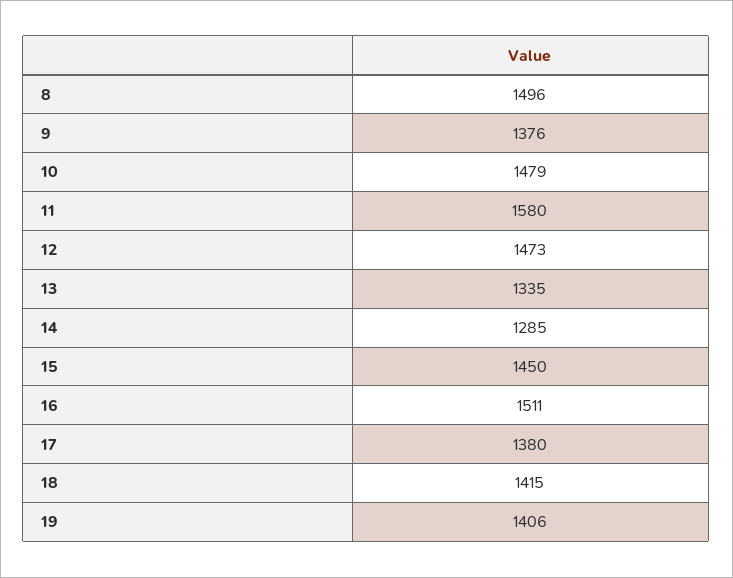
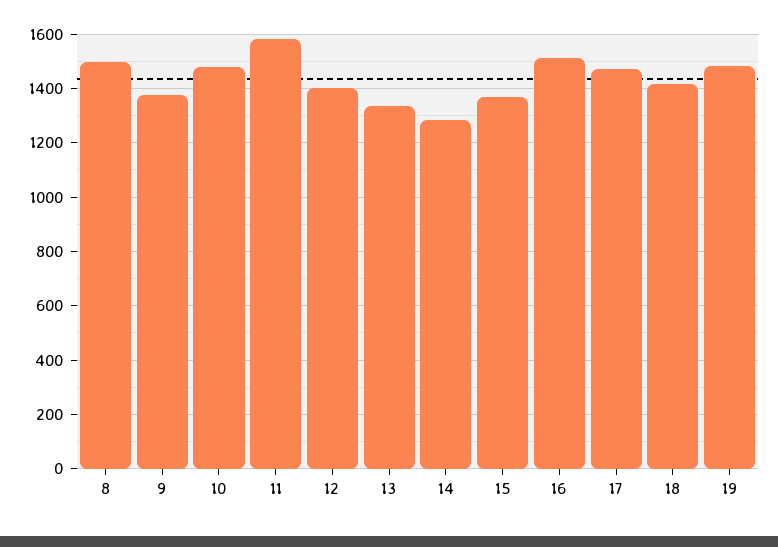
  {
    "8": 1496,
    "9": 1376,
    "10": 1479,
    "11": 1580,
-   "12": 1473,
+   "12": 1400,
    "13": 1335,
    "14": 1285,
-   "15": 1450,
+   "15": 1375,
    "16": 1511,
-   "17": 1380,
+   "17": 1475,
    "18": 1415,
-   "19": 1406
+   "19": 1475
  }

